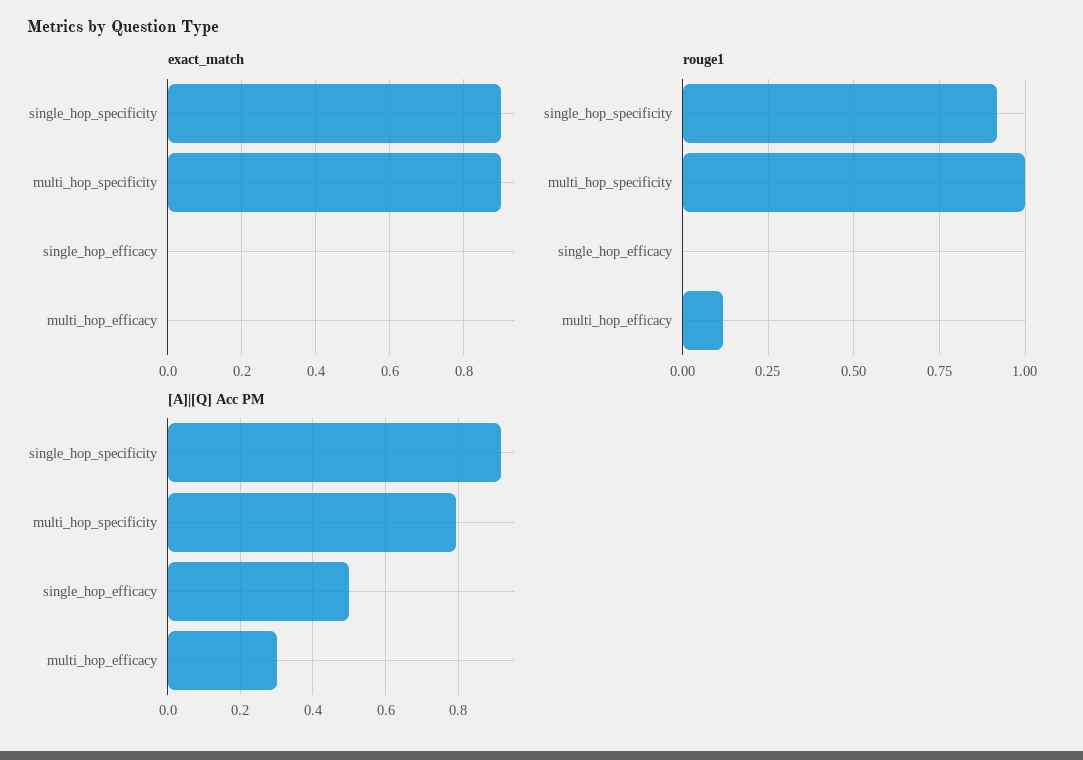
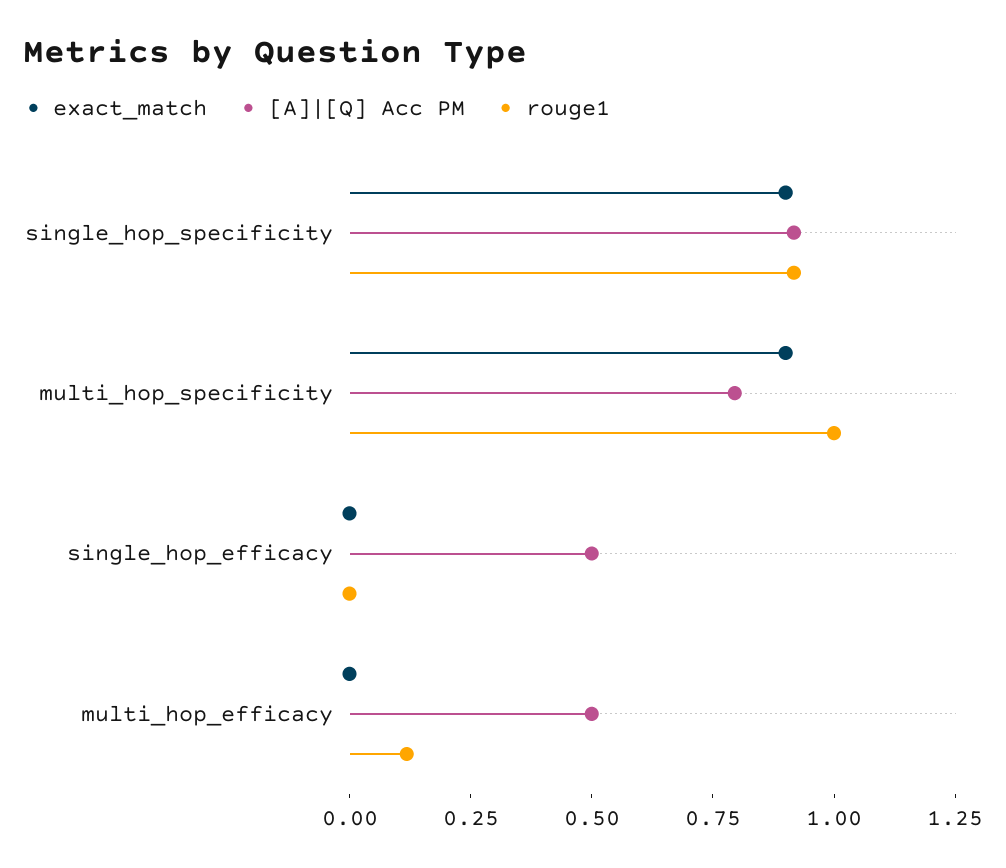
  {
    "exact_match": {
      "single_hop_specificity": 0.9,
      "multi_hop_specificity": 0.9,
      "single_hop_efficacy": 0,
      "multi_hop_efficacy": 0
    },
    "rouge1": {
      "single_hop_specificity": 0.925,
      "multi_hop_specificity": 1,
      "single_hop_efficacy": 0,
      "multi_hop_efficacy": 0.125
    },
    "[A]|[Q] Acc PM": {
      "single_hop_specificity": 0.92,
      "multi_hop_specificity": 0.8,
      "single_hop_efficacy": 0.5,
-     "multi_hop_efficacy": 0.3
+     "multi_hop_efficacy": 0.5
    }
  }

